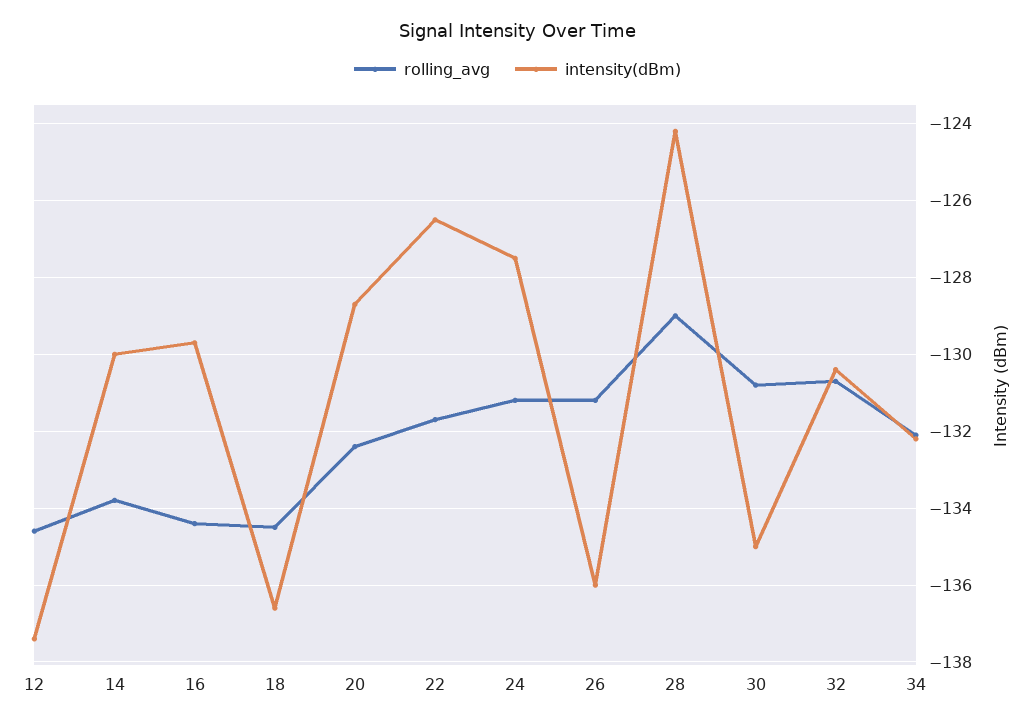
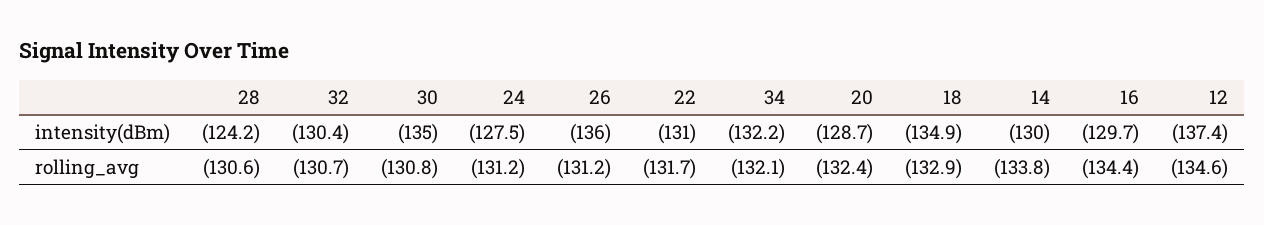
  {
    "rolling_avg": {
      "12": -134.6,
      "14": -133.8,
      "16": -134.4,
-     "18": -134.5,
+     "18": -132.9,
      "20": -132.4,
      "22": -131.7,
      "24": -131.2,
      "26": -131.2,
-     "28": -129,
+     "28": -130.6,
      "30": -130.8,
      "32": -130.7,
      "34": -132.1
    },
    "intensity(dBm)": {
      "12": -137.4,
      "14": -130,
      "16": -129.7,
-     "18": -136.5,
+     "18": -134.9,
      "20": -128.7,
-     "22": -126.5,
+     "22": -131,
      "24": -127.5,
      "26": -136,
      "28": -124.2,
      "30": -135,
      "32": -130.4,
      "34": -132.2
    }
  }

